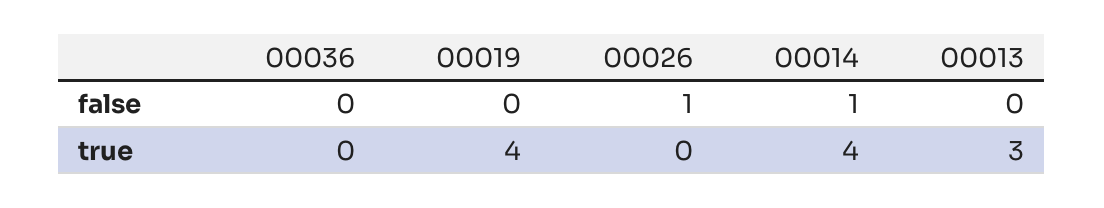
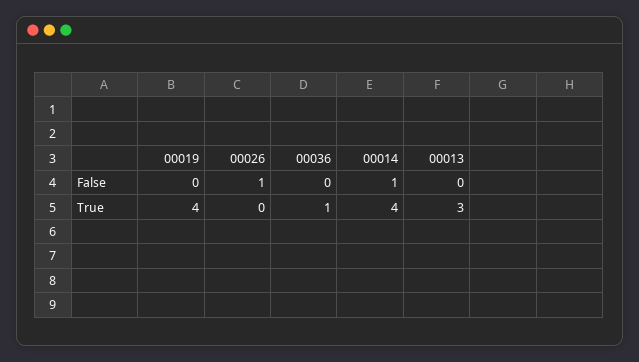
  {
    "00036": {
      "false": 0,
-     "true": 0
+     "true": 1
    },
    "00019": {
      "false": 0,
      "true": 4
    },
    "00026": {
      "false": 1,
      "true": 0
    },
    "00014": {
      "false": 1,
      "true": 4
    },
    "00013": {
      "false": 0,
      "true": 3
    }
  }

